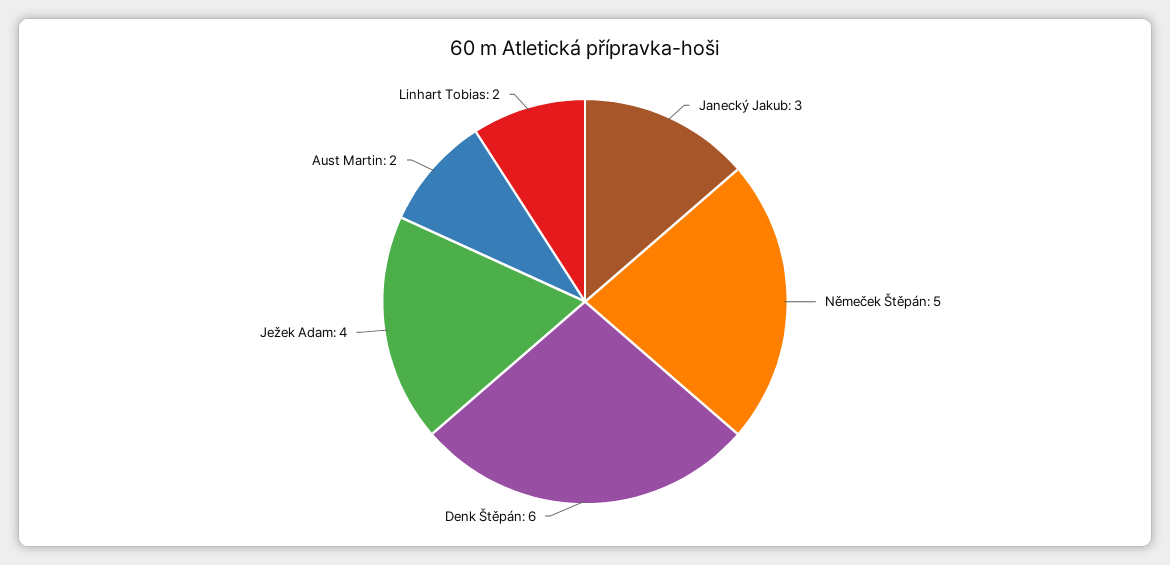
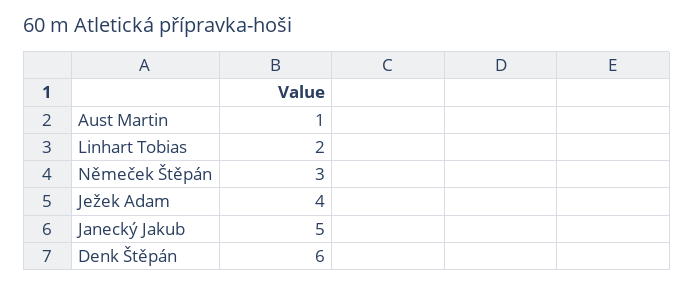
  {
-   "Janecký Jakub": 3,
+   "Janecký Jakub": 5,
-   "Němeček Štěpán": 5,
+   "Němeček Štěpán": 3,
    "Denk Štěpán": 6,
    "Ježek Adam": 4,
-   "Aust Martin": 2,
+   "Aust Martin": 1,
    "Linhart Tobias": 2
  }

